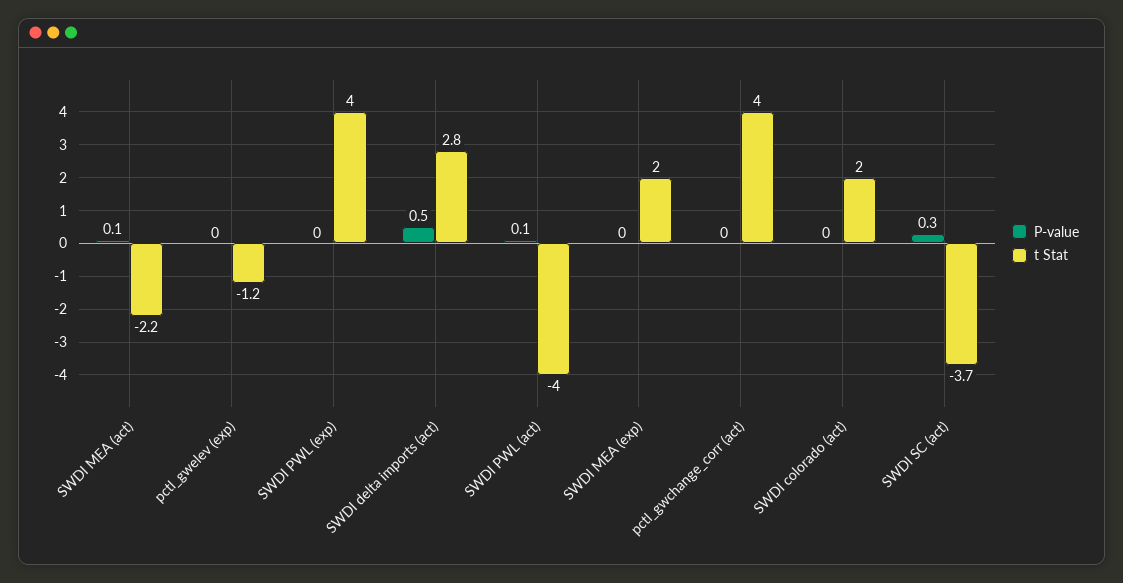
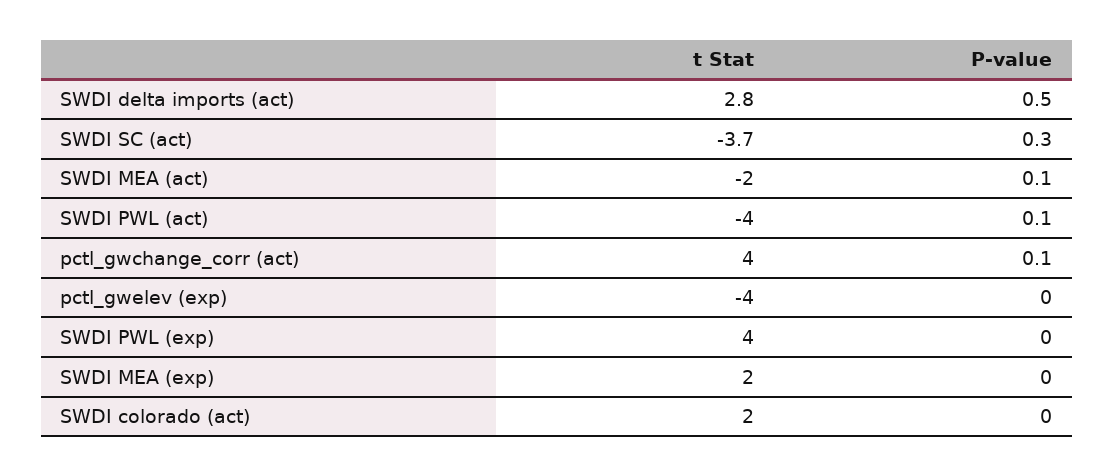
  {
    "P-value": {
      "SWDI MEA (act)": 0.1,
      "pctl_gwelev (exp)": 0,
      "SWDI PWL (exp)": 0,
      "SWDI delta imports (act)": 0.5,
      "SWDI PWL (act)": 0.1,
      "SWDI MEA (exp)": 0,
-     "pctl_gwchange_corr (act)": 0,
+     "pctl_gwchange_corr (act)": 0.1,
      "SWDI colorado (act)": 0,
      "SWDI SC (act)": 0.3
    },
    "t Stat": {
-     "SWDI MEA (act)": -2.2,
+     "SWDI MEA (act)": -2,
-     "pctl_gwelev (exp)": -1.2,
+     "pctl_gwelev (exp)": -4,
      "SWDI PWL (exp)": 4,
      "SWDI delta imports (act)": 2.8,
      "SWDI PWL (act)": -4,
      "SWDI MEA (exp)": 2,
      "pctl_gwchange_corr (act)": 4,
      "SWDI colorado (act)": 2,
      "SWDI SC (act)": -3.7
    }
  }

